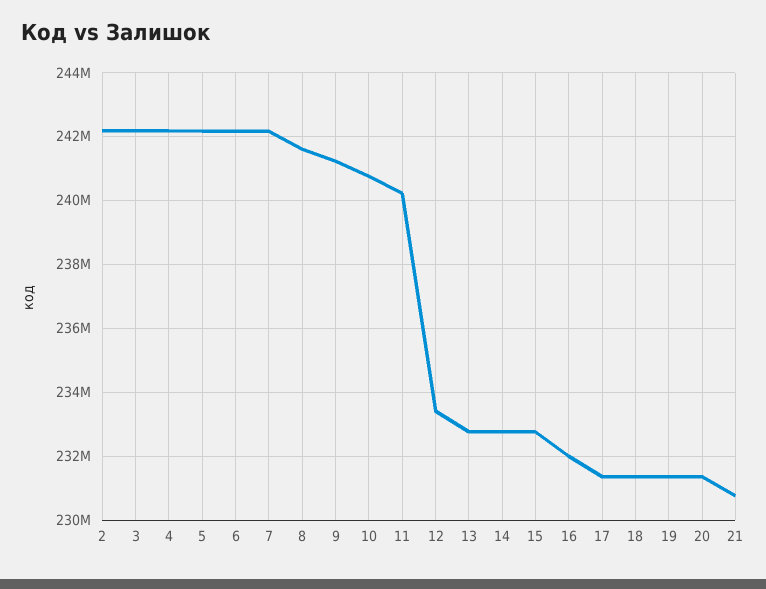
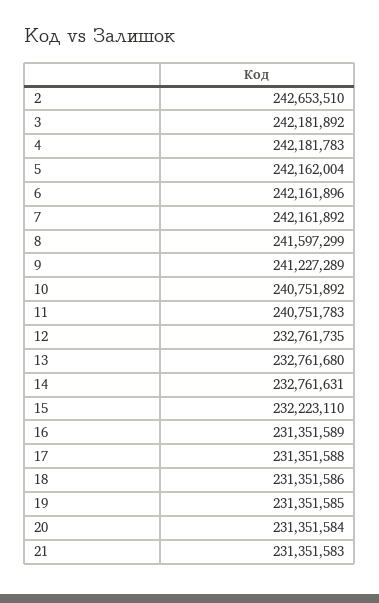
  {
-   "2": 242200000,
+   "2": 242653510,
    "3": 242181892,
    "4": 242181783,
    "5": 242162004,
    "6": 242161896,
    "7": 242161892,
    "8": 241597299,
    "9": 241227289,
    "10": 240751892,
-   "11": 240200000,
+   "11": 240751783,
-   "12": 233400000,
+   "12": 232761735,
    "13": 232761680,
    "14": 232761631,
-   "15": 232800000,
+   "15": 232223110,
-   "16": 232000000,
+   "16": 231351589,
    "17": 231351588,
    "18": 231351586,
    "19": 231351585,
    "20": 231351584,
-   "21": 230800000
+   "21": 231351583
  }

